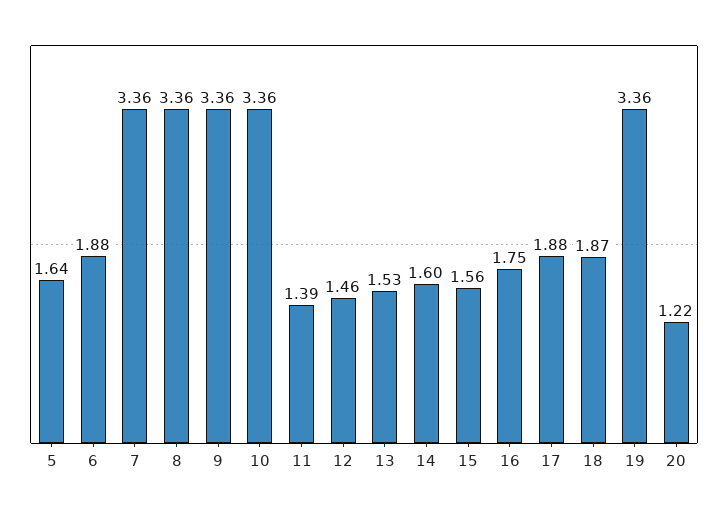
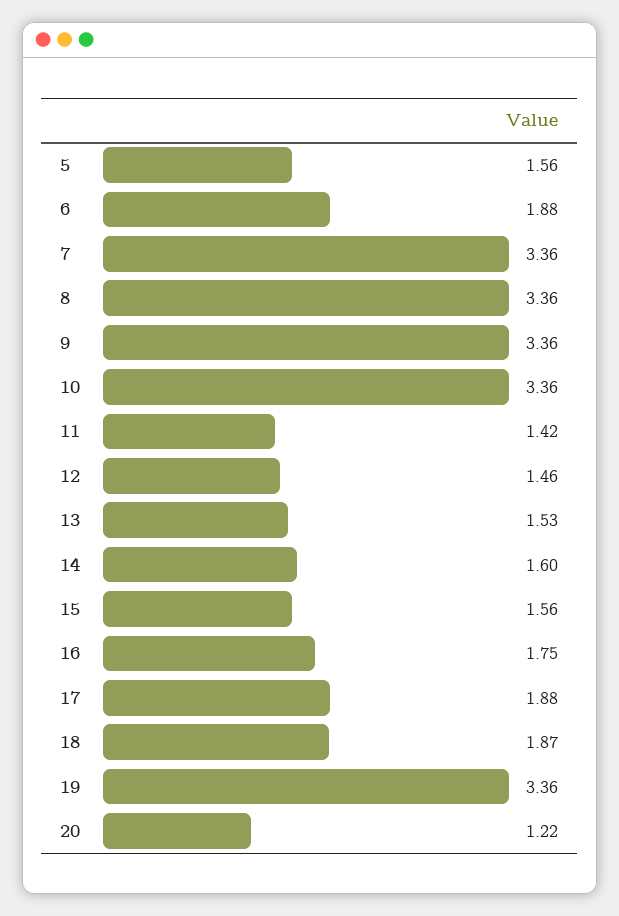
  {
-   "5": 1.64,
+   "5": 1.56,
    "6": 1.88,
    "7": 3.36,
    "8": 3.36,
    "9": 3.36,
    "10": 3.36,
-   "11": 1.39,
+   "11": 1.42,
    "12": 1.46,
    "13": 1.53,
    "14": 1.6,
    "15": 1.56,
    "16": 1.75,
    "17": 1.88,
    "18": 1.87,
    "19": 3.36,
    "20": 1.22
  }

